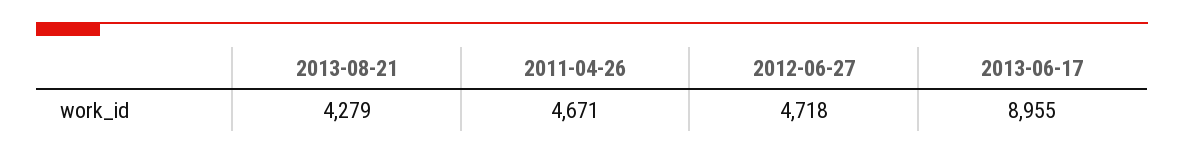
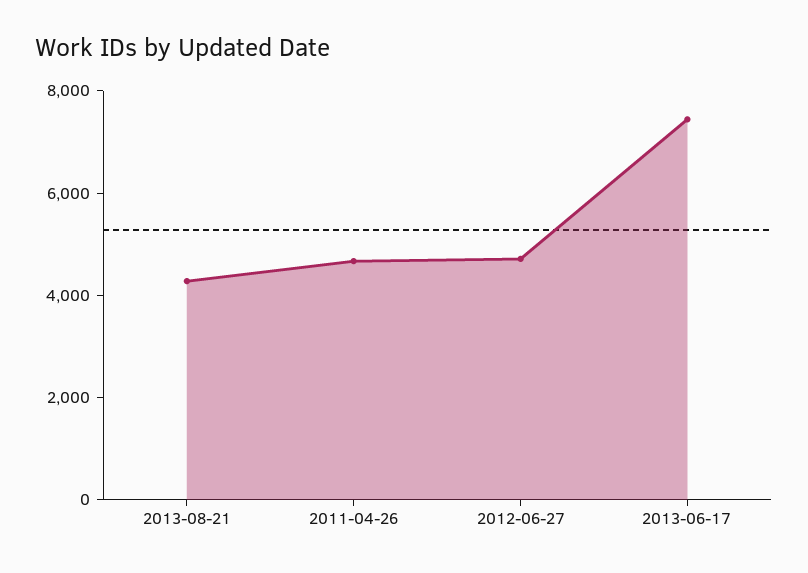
  {
    "2013-08-21": 4279,
    "2011-04-26": 4671,
    "2012-06-27": 4718,
-   "2013-06-17": 8955
+   "2013-06-17": 7500
  }

